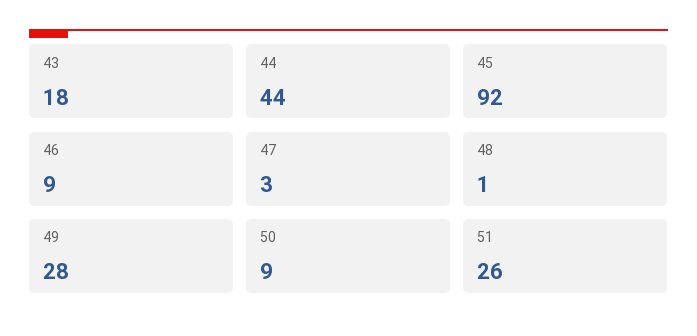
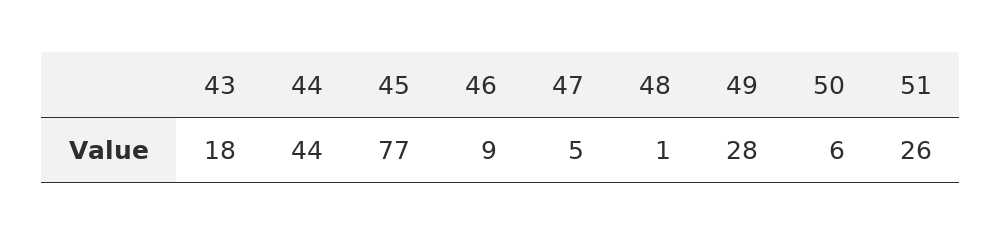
  {
    "43": 18,
    "44": 44,
-   "45": 92,
+   "45": 77,
    "46": 9,
-   "47": 3,
+   "47": 5,
    "48": 1,
    "49": 28,
-   "50": 9,
+   "50": 6,
    "51": 26
  }

